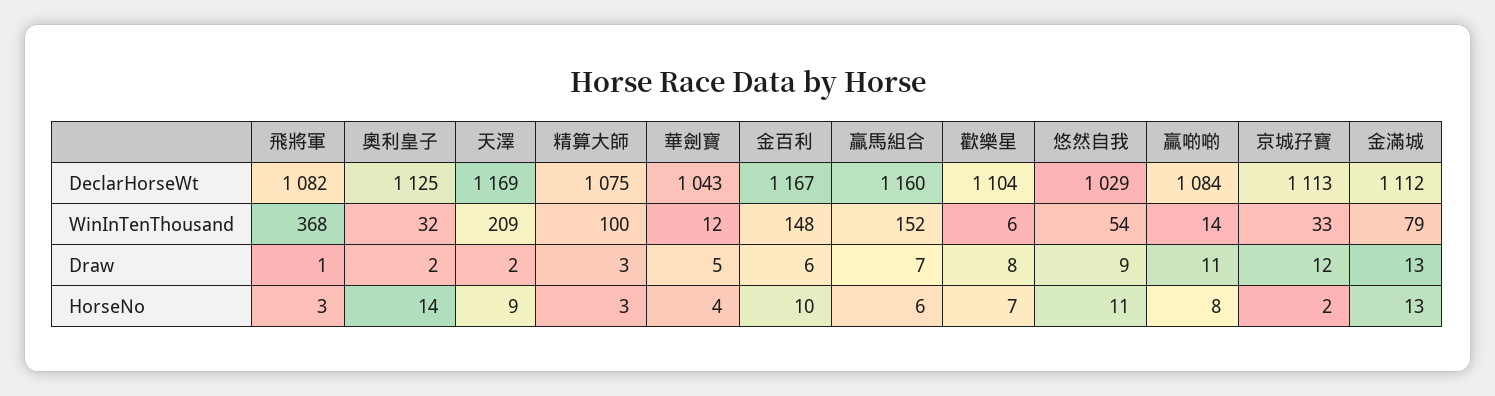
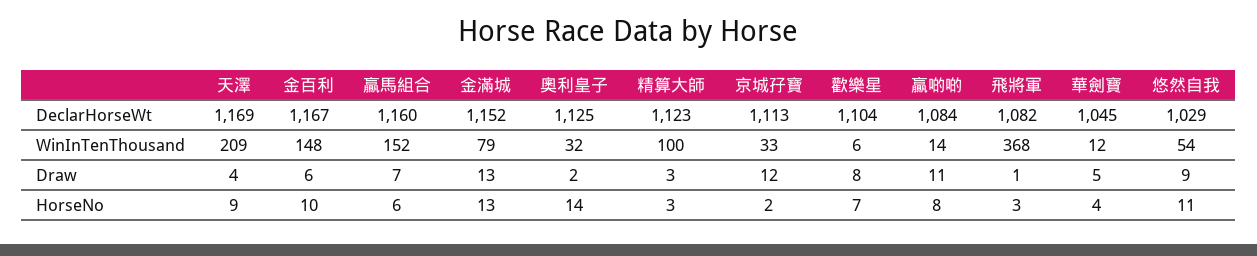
  {
    "飛將軍": {
      "DeclarHorseWt": 1082,
      "WinInTenThousand": 368,
      "Draw": 1,
      "HorseNo": 3
    },
    "奧利皇子": {
      "DeclarHorseWt": 1125,
      "WinInTenThousand": 32,
      "Draw": 2,
      "HorseNo": 14
    },
    "天澤": {
      "DeclarHorseWt": 1169,
      "WinInTenThousand": 209,
-     "Draw": 2,
+     "Draw": 4,
      "HorseNo": 9
    },
    "精算大師": {
-     "DeclarHorseWt": 1075,
+     "DeclarHorseWt": 1123,
      "WinInTenThousand": 100,
      "Draw": 3,
      "HorseNo": 3
    },
    "華劍寶": {
-     "DeclarHorseWt": 1043,
+     "DeclarHorseWt": 1045,
      "WinInTenThousand": 12,
      "Draw": 5,
      "HorseNo": 4
    },
    "金百利": {
      "DeclarHorseWt": 1167,
      "WinInTenThousand": 148,
      "Draw": 6,
      "HorseNo": 10
    },
    "贏馬組合": {
      "DeclarHorseWt": 1160,
      "WinInTenThousand": 152,
      "Draw": 7,
      "HorseNo": 6
    },
    "歡樂星": {
      "DeclarHorseWt": 1104,
      "WinInTenThousand": 6,
      "Draw": 8,
      "HorseNo": 7
    },
    "悠然自我": {
      "DeclarHorseWt": 1029,
      "WinInTenThousand": 54,
      "Draw": 9,
      "HorseNo": 11
    },
    "贏啲啲": {
      "DeclarHorseWt": 1084,
      "WinInTenThousand": 14,
      "Draw": 11,
      "HorseNo": 8
    },
    "京城孖寶": {
      "DeclarHorseWt": 1113,
      "WinInTenThousand": 33,
      "Draw": 12,
      "HorseNo": 2
    },
    "金滿城": {
-     "DeclarHorseWt": 1112,
+     "DeclarHorseWt": 1152,
      "WinInTenThousand": 79,
      "Draw": 13,
      "HorseNo": 13
    }
  }

